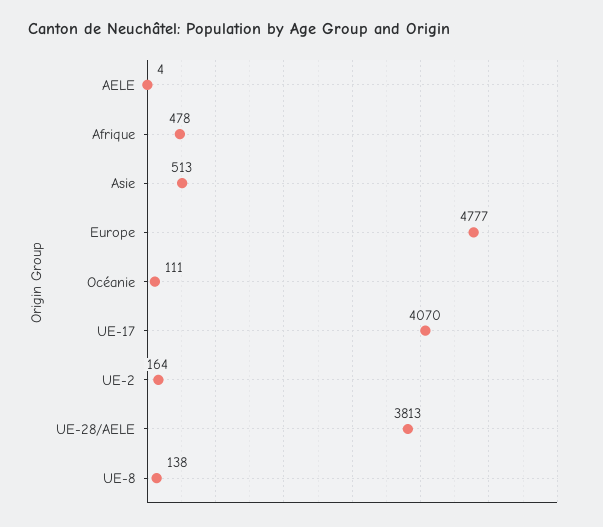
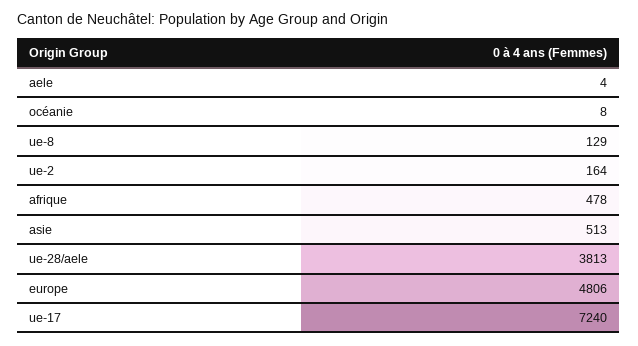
  {
    "AELE": 4,
    "Afrique": 478,
    "Asie": 513,
-   "Europe": 4777,
+   "Europe": 4806,
-   "Océanie": 111,
+   "Océanie": 8,
-   "UE-17": 4070,
+   "UE-17": 7240,
    "UE-2": 164,
    "UE-28/AELE": 3813,
-   "UE-8": 138
+   "UE-8": 129
  }

